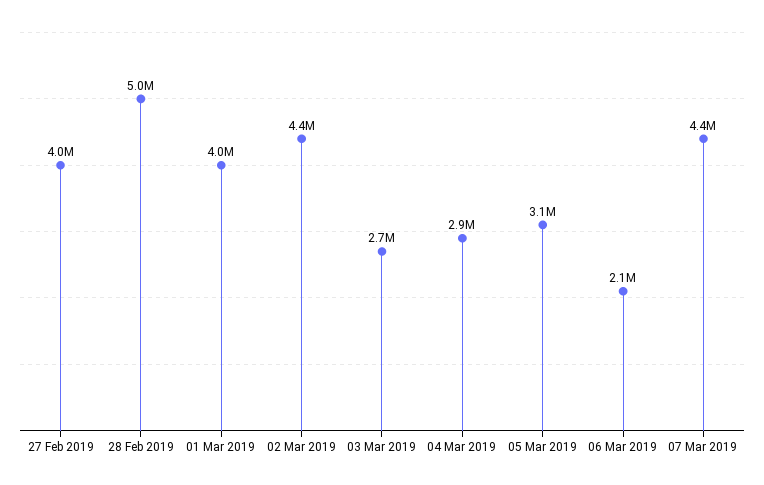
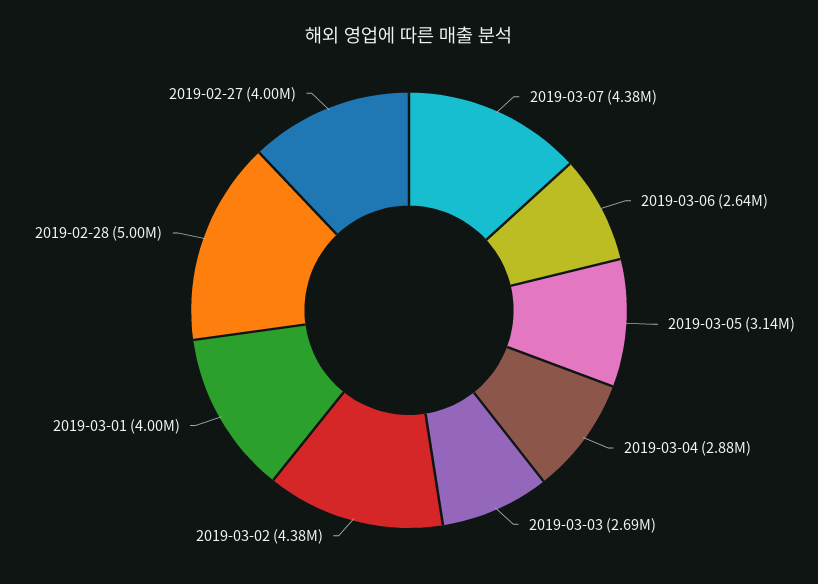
  {
    "27 Feb 2019": 4000000,
    "28 Feb 2019": 5000000,
    "01 Mar 2019": 4000000,
    "02 Mar 2019": 4380000,
    "03 Mar 2019": 2690000,
    "04 Mar 2019": 2880000,
    "05 Mar 2019": 3140000,
-   "06 Mar 2019": 2100000,
+   "06 Mar 2019": 2640000,
    "07 Mar 2019": 4380000
  }

